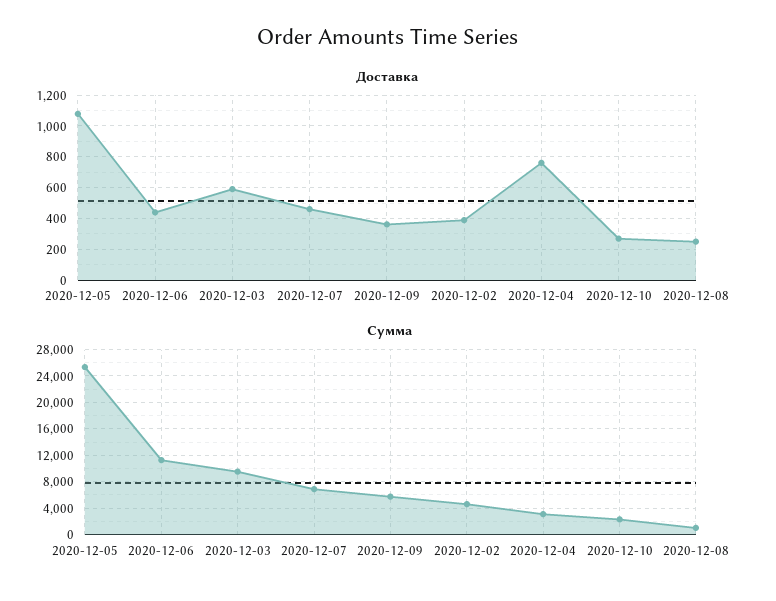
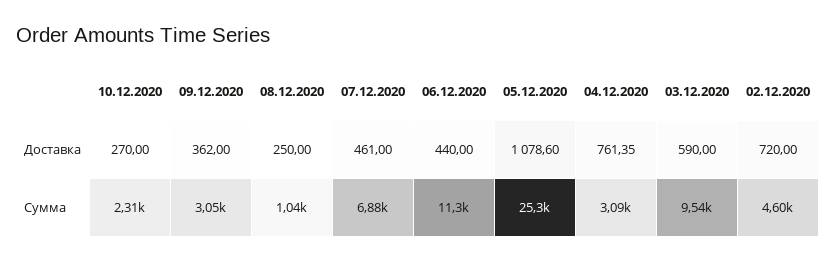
  {
    "Доставка": {
      "2020-12-05": 1078.6,
      "2020-12-06": 440,
      "2020-12-03": 590,
      "2020-12-07": 461,
      "2020-12-09": 362,
-     "2020-12-02": 400,
+     "2020-12-02": 720,
      "2020-12-04": 761.35,
      "2020-12-10": 270,
      "2020-12-08": 250
    },
    "Сумма": {
      "2020-12-05": 25300,
      "2020-12-06": 11300,
      "2020-12-03": 9540,
      "2020-12-07": 6880,
-     "2020-12-09": 6000,
+     "2020-12-09": 3050,
      "2020-12-02": 4600,
      "2020-12-04": 3090,
      "2020-12-10": 2310,
      "2020-12-08": 1040
    }
  }

